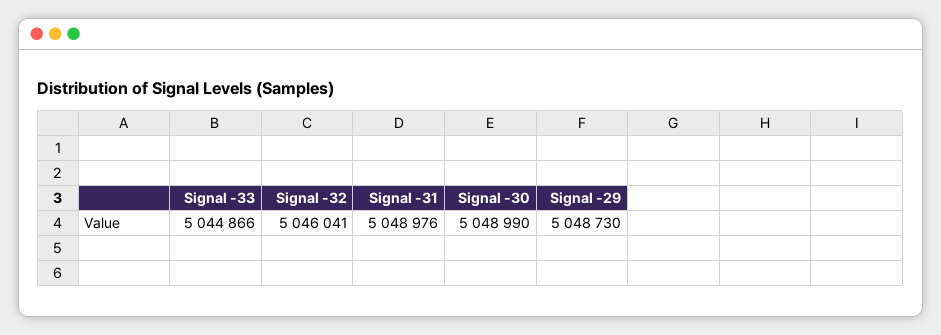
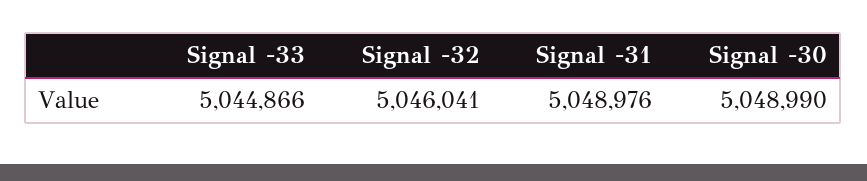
  {
    "Signal -33": 5044866,
    "Signal -32": 5046041,
    "Signal -31": 5048976,
-   "Signal -30": 5048990,
+   "Signal -30": 5048990
-   "Signal -29": 5048730
  }

